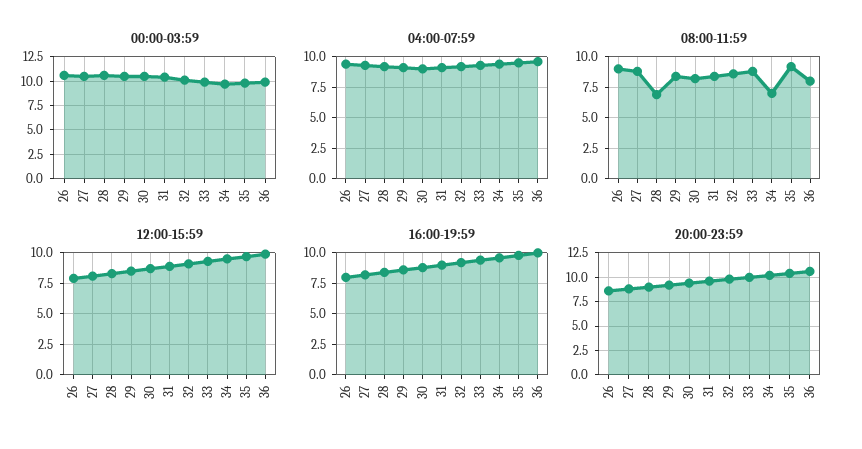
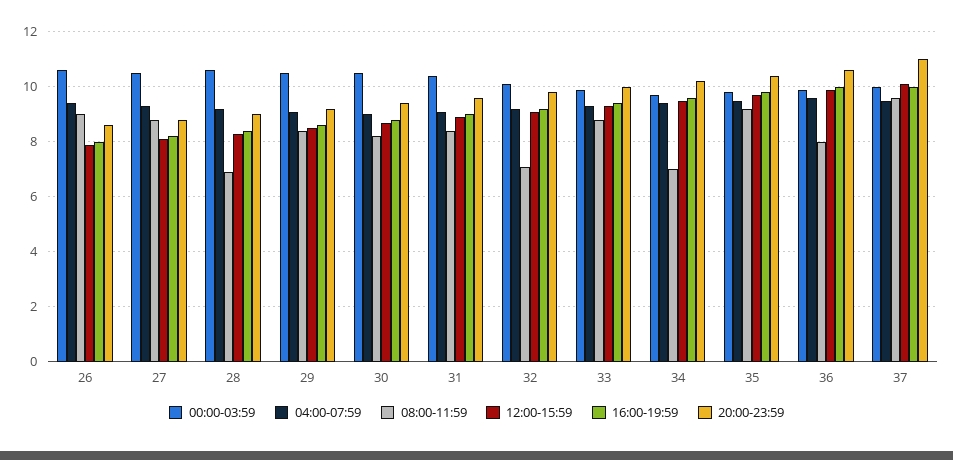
  {
    "00:00-03:59": {
      "26": 10.5,
      "27": 10.5,
      "28": 10.5,
      "29": 10.5,
      "30": 10.5,
      "31": 10.5,
      "32": 10,
      "33": 10,
      "34": 9.5,
      "35": 10,
-     "36": 10
+     "36": 10,
+     "37": 10
    },
    "04:00-07:59": {
      "26": 9.5,
      "27": 9.5,
      "28": 9,
      "29": 9,
      "30": 9,
      "31": 9,
      "32": 9,
      "33": 9.5,
      "34": 9.5,
      "35": 9.5,
-     "36": 9.5
+     "36": 9.5,
+     "37": 9.5
    },
    "08:00-11:59": {
      "26": 9,
      "27": 9,
      "28": 7,
      "29": 8.5,
      "30": 8,
      "31": 8.5,
-     "32": 8.5,
+     "32": 7,
      "33": 9,
      "34": 7,
      "35": 9,
-     "36": 8
+     "36": 8,
+     "37": 9.5
    },
    "12:00-15:59": {
      "26": 8,
      "27": 8,
      "28": 8.5,
      "29": 8.5,
      "30": 8.5,
      "31": 9,
      "32": 9,
      "33": 9.5,
      "34": 9.5,
      "35": 9.5,
-     "36": 10
+     "36": 10,
+     "37": 10
    },
    "16:00-19:59": {
      "26": 8,
      "27": 8,
      "28": 8.5,
      "29": 8.5,
      "30": 9,
      "31": 9,
      "32": 9,
      "33": 9.5,
      "34": 9.5,
      "35": 10,
-     "36": 10
+     "36": 10,
+     "37": 10
    },
    "20:00-23:59": {
      "26": 8.5,
      "27": 9,
      "28": 9,
      "29": 9,
      "30": 9.5,
      "31": 9.5,
      "32": 10,
      "33": 10,
      "34": 10,
      "35": 10.5,
-     "36": 10.5
+     "36": 10.5,
+     "37": 11
    }
  }

